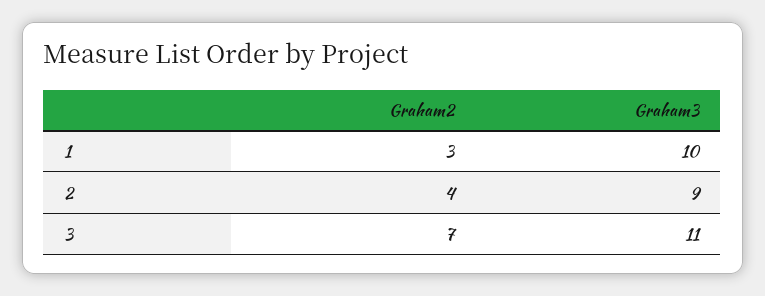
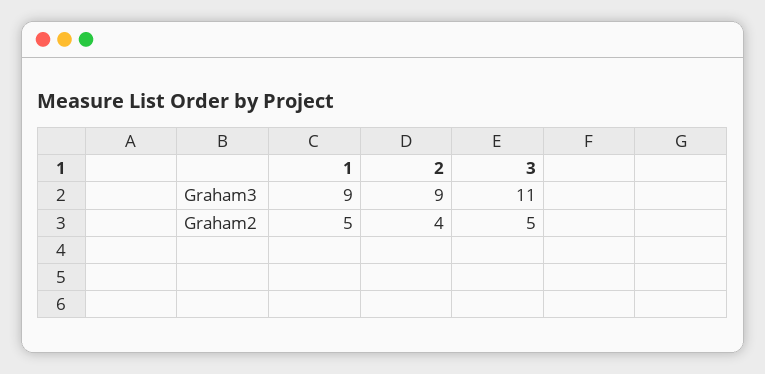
  {
    "Graham2": {
-     "1": 3,
+     "1": 5,
      "2": 4,
-     "3": 7
+     "3": 5
    },
    "Graham3": {
-     "1": 10,
+     "1": 9,
      "2": 9,
      "3": 11
    }
  }

